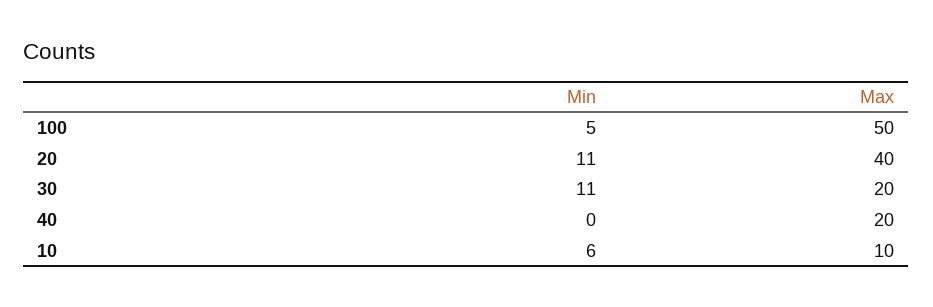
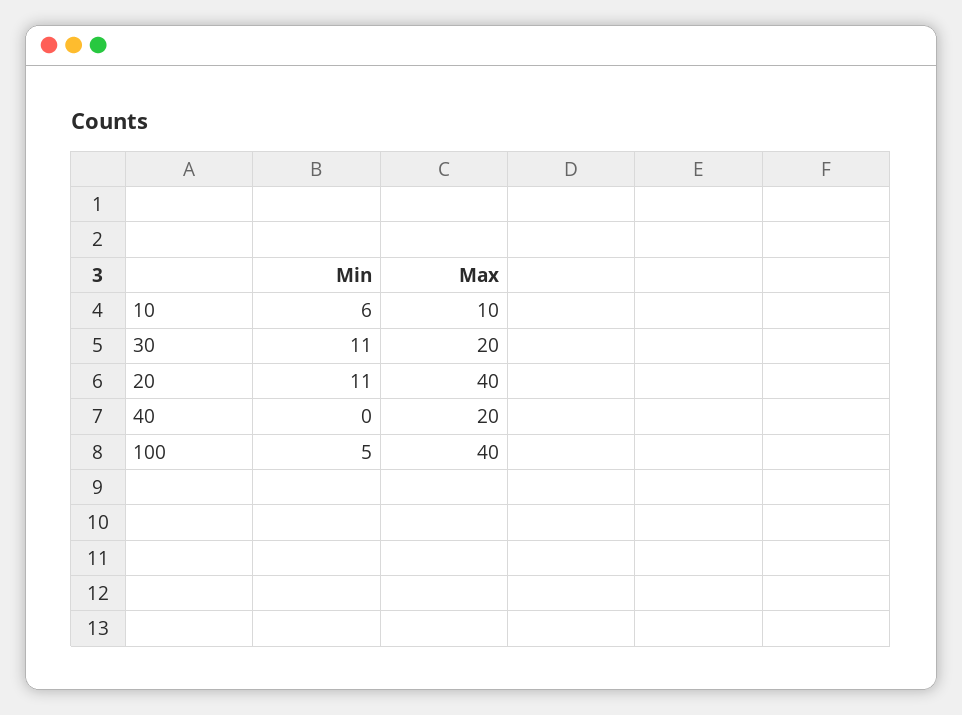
  {
    "Min": {
      "100": 5,
      "20": 11,
      "30": 11,
      "40": 0,
      "10": 6
    },
    "Max": {
-     "100": 50,
+     "100": 40,
      "20": 40,
      "30": 20,
      "40": 20,
      "10": 10
    }
  }

